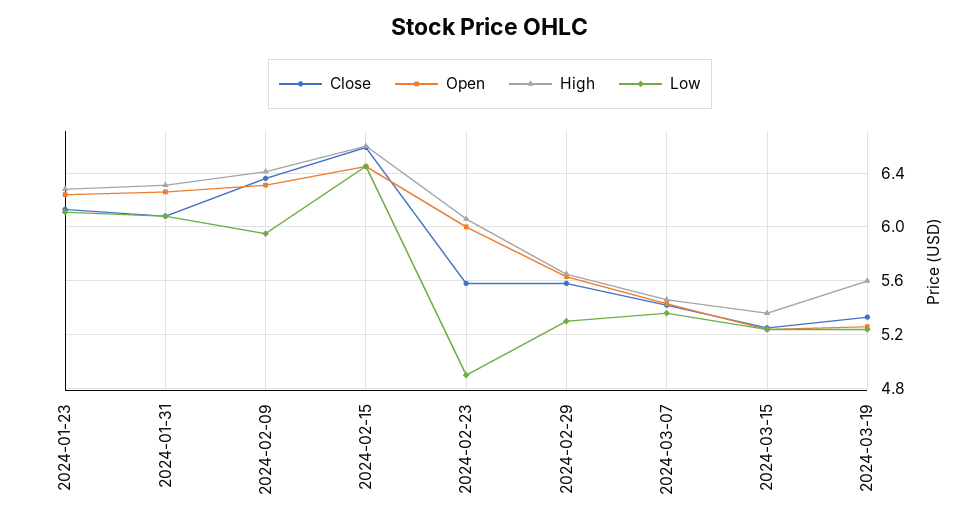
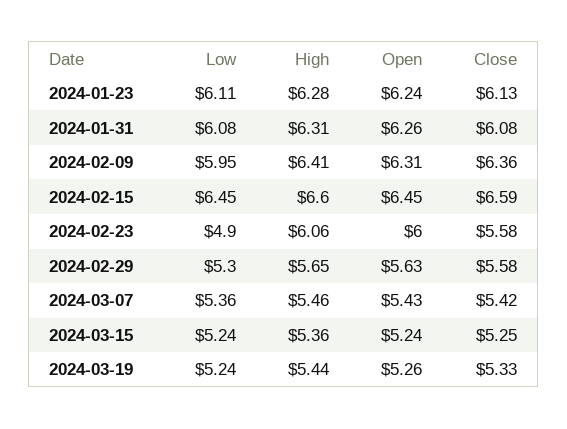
  {
    "Close": {
      "2024-01-23": 6.13,
      "2024-01-31": 6.08,
      "2024-02-09": 6.36,
      "2024-02-15": 6.59,
      "2024-02-23": 5.58,
      "2024-02-29": 5.58,
      "2024-03-07": 5.42,
      "2024-03-15": 5.25,
      "2024-03-19": 5.33
    },
    "Open": {
      "2024-01-23": 6.24,
      "2024-01-31": 6.26,
      "2024-02-09": 6.31,
      "2024-02-15": 6.45,
      "2024-02-23": 6,
      "2024-02-29": 5.63,
      "2024-03-07": 5.43,
      "2024-03-15": 5.24,
      "2024-03-19": 5.26
    },
    "High": {
      "2024-01-23": 6.28,
      "2024-01-31": 6.31,
      "2024-02-09": 6.41,
      "2024-02-15": 6.6,
      "2024-02-23": 6.06,
      "2024-02-29": 5.65,
      "2024-03-07": 5.46,
      "2024-03-15": 5.36,
-     "2024-03-19": 5.6
+     "2024-03-19": 5.44
    },
    "Low": {
      "2024-01-23": 6.11,
      "2024-01-31": 6.08,
      "2024-02-09": 5.95,
      "2024-02-15": 6.45,
      "2024-02-23": 4.9,
      "2024-02-29": 5.3,
      "2024-03-07": 5.36,
      "2024-03-15": 5.24,
      "2024-03-19": 5.24
    }
  }

